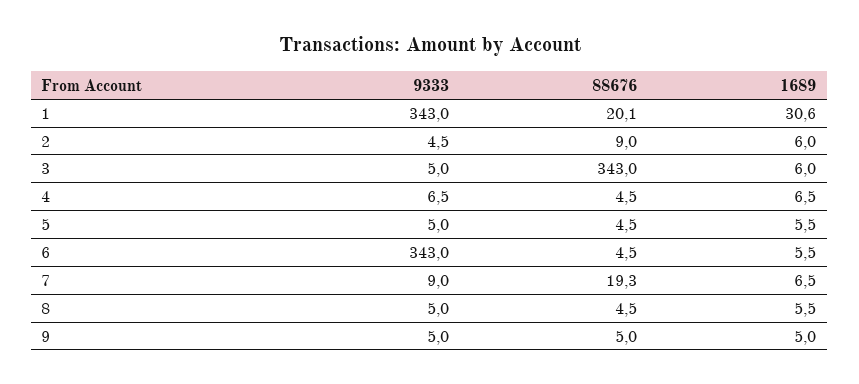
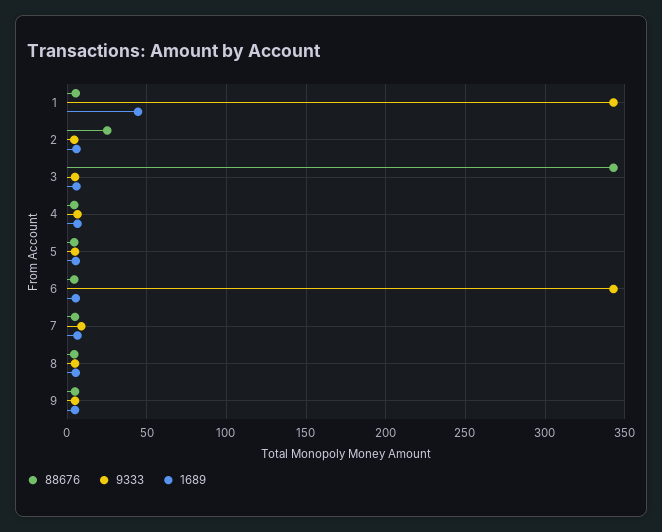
  {
    "9333": {
      "1": 343,
      "2": 4.5,
      "3": 5,
      "4": 6.5,
      "5": 5,
      "6": 343,
      "7": 9,
      "8": 5,
      "9": 5
    },
    "88676": {
-     "1": 20.1,
+     "1": 5,
-     "2": 9,
+     "2": 25,
      "3": 343,
      "4": 4.5,
      "5": 4.5,
      "6": 4.5,
-     "7": 19.3,
+     "7": 5,
      "8": 4.5,
      "9": 5
    },
    "1689": {
-     "1": 30.6,
+     "1": 45,
      "2": 6,
      "3": 6,
      "4": 6.5,
      "5": 5.5,
      "6": 5.5,
      "7": 6.5,
      "8": 5.5,
      "9": 5
    }
  }

